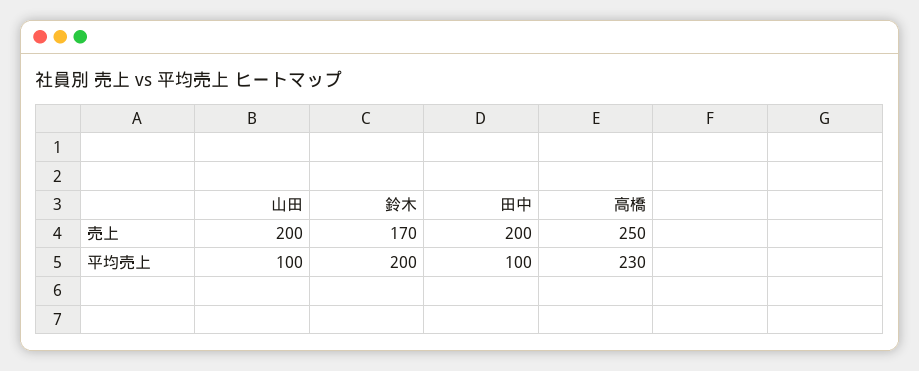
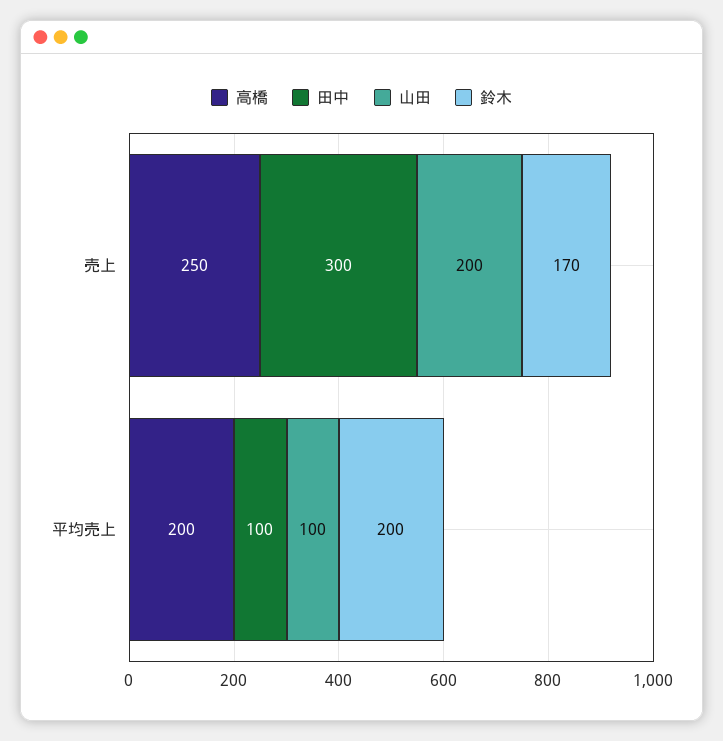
  {
    "山田": {
      "売上": 200,
      "平均売上": 100
    },
    "鈴木": {
      "売上": 170,
      "平均売上": 200
    },
    "田中": {
-     "売上": 200,
+     "売上": 300,
      "平均売上": 100
    },
    "高橋": {
      "売上": 250,
-     "平均売上": 230
+     "平均売上": 200
    }
  }

